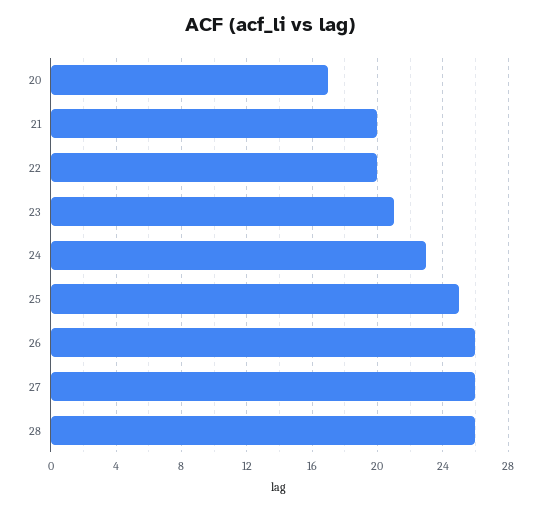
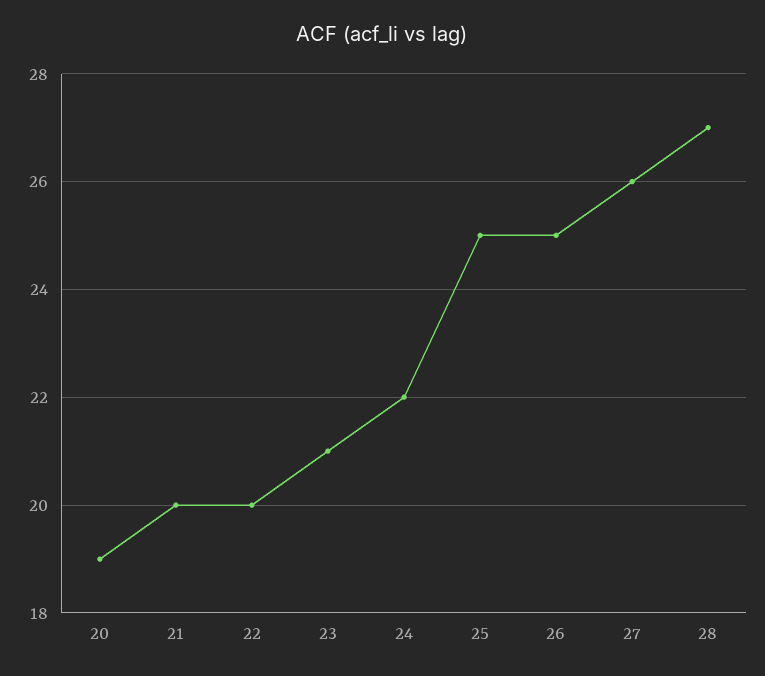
  {
-   "20": 17,
+   "20": 19,
    "21": 20,
    "22": 20,
    "23": 21,
-   "24": 23,
+   "24": 22,
    "25": 25,
-   "26": 26,
+   "26": 25,
    "27": 26,
-   "28": 26
+   "28": 27
  }

